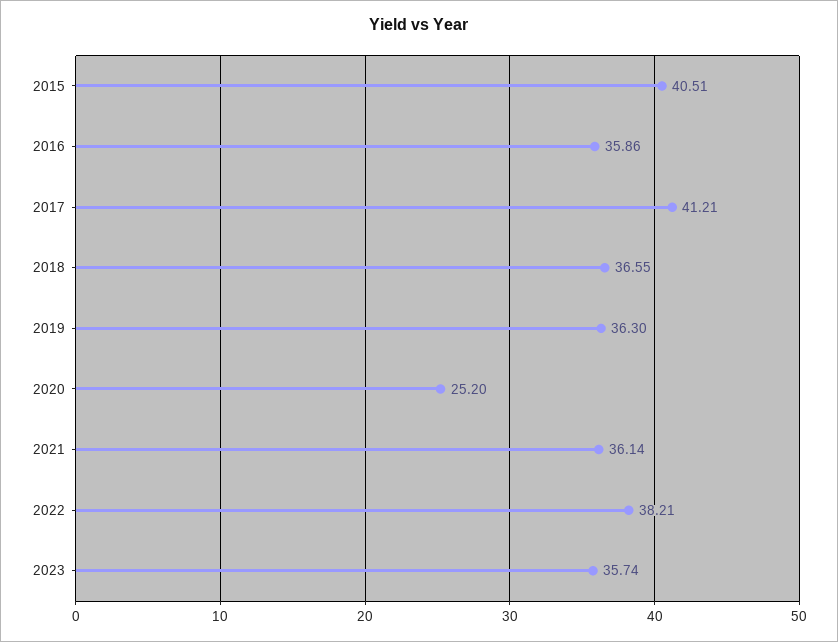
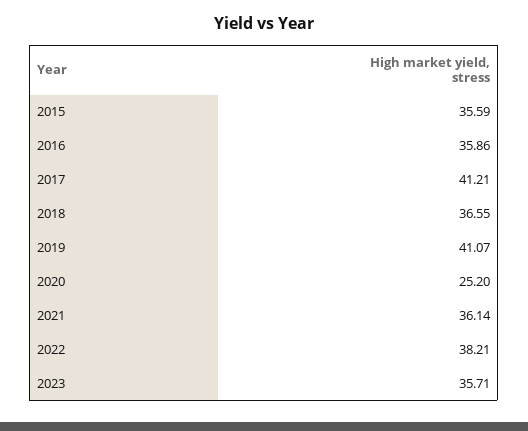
  {
-   "2015": 40.51,
+   "2015": 35.59,
    "2016": 35.86,
    "2017": 41.21,
    "2018": 36.55,
-   "2019": 36.3,
+   "2019": 41.07,
    "2020": 25.2,
    "2021": 36.14,
    "2022": 38.21,
-   "2023": 35.74
+   "2023": 35.71
  }

